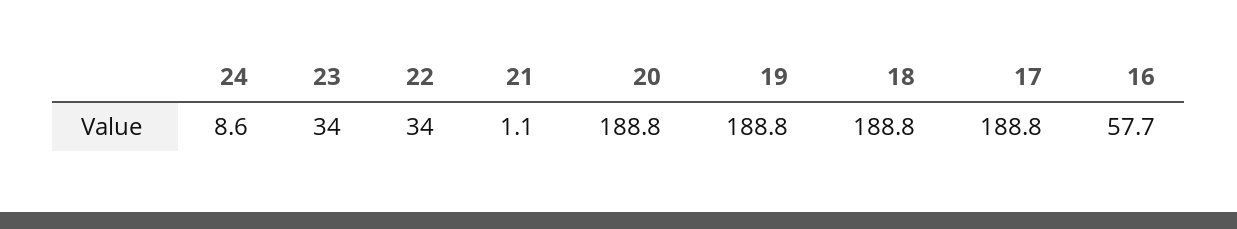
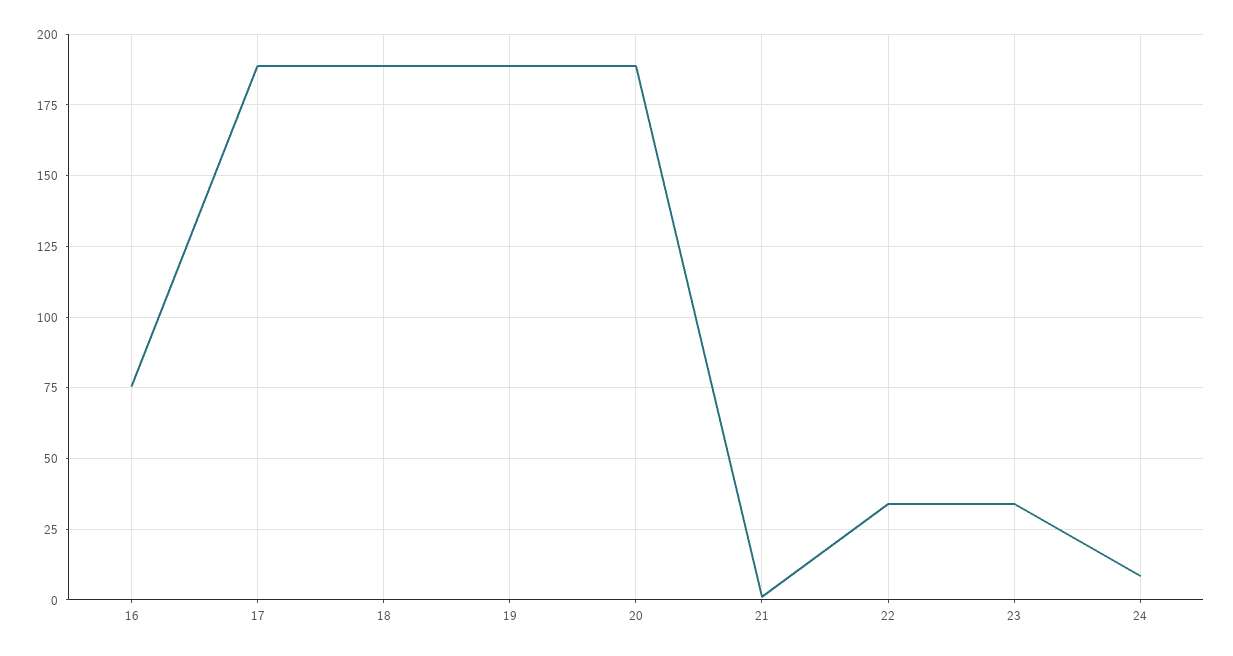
  {
    "24": 8.6,
    "23": 34,
    "22": 34,
    "21": 1.1,
    "20": 188.8,
    "19": 188.8,
    "18": 188.8,
    "17": 188.8,
-   "16": 57.7
+   "16": 75
  }

